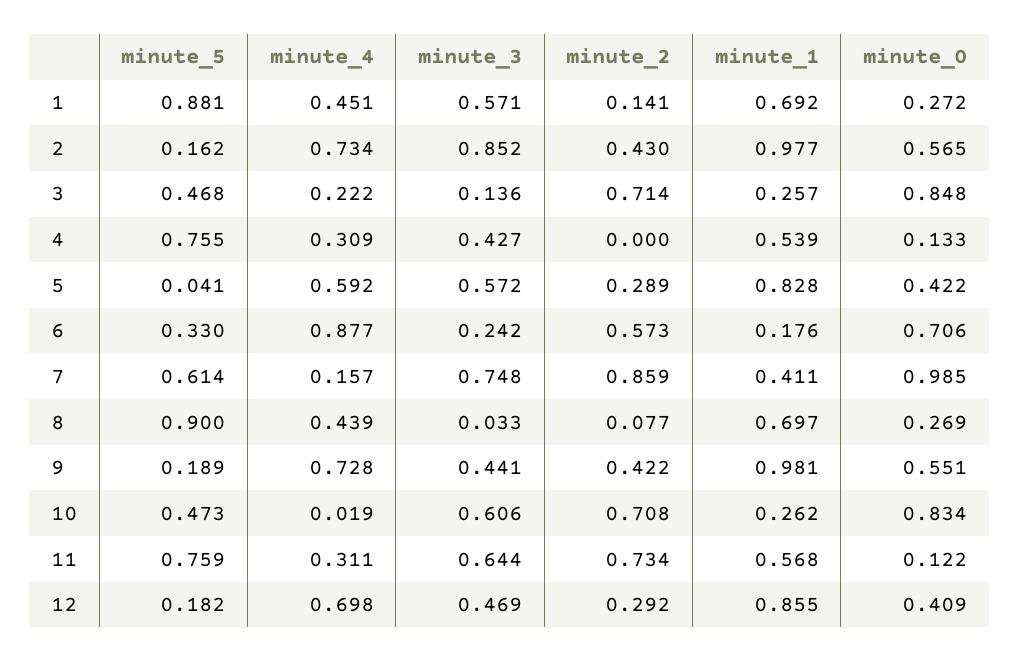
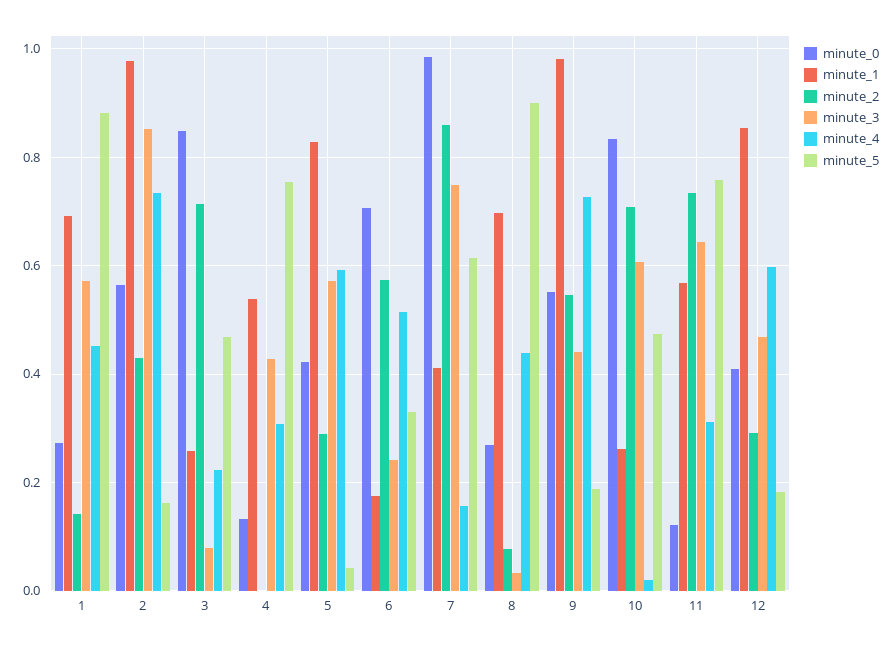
  {
    "minute_5": {
      "1": 0.881,
      "2": 0.162,
      "3": 0.468,
      "4": 0.755,
      "5": 0.041,
      "6": 0.33,
      "7": 0.614,
      "8": 0.9,
      "9": 0.189,
      "10": 0.473,
      "11": 0.759,
      "12": 0.182
    },
    "minute_4": {
      "1": 0.451,
      "2": 0.734,
      "3": 0.222,
      "4": 0.309,
      "5": 0.592,
-     "6": 0.877,
+     "6": 0.52,
      "7": 0.157,
      "8": 0.439,
      "9": 0.728,
      "10": 0.019,
      "11": 0.311,
-     "12": 0.698
+     "12": 0.6
    },
    "minute_3": {
      "1": 0.571,
      "2": 0.852,
-     "3": 0.136,
+     "3": 0.08,
      "4": 0.427,
      "5": 0.572,
      "6": 0.242,
      "7": 0.748,
      "8": 0.033,
      "9": 0.441,
      "10": 0.606,
      "11": 0.644,
      "12": 0.469
    },
    "minute_2": {
      "1": 0.141,
      "2": 0.43,
      "3": 0.714,
      "4": 0,
      "5": 0.289,
      "6": 0.573,
      "7": 0.859,
      "8": 0.077,
-     "9": 0.422,
+     "9": 0.54,
      "10": 0.708,
      "11": 0.734,
      "12": 0.292
    },
    "minute_1": {
      "1": 0.692,
      "2": 0.977,
      "3": 0.257,
      "4": 0.539,
      "5": 0.828,
      "6": 0.176,
      "7": 0.411,
      "8": 0.697,
      "9": 0.981,
      "10": 0.262,
      "11": 0.568,
      "12": 0.855
    },
    "minute_0": {
      "1": 0.272,
      "2": 0.565,
      "3": 0.848,
      "4": 0.133,
      "5": 0.422,
      "6": 0.706,
      "7": 0.985,
      "8": 0.269,
      "9": 0.551,
      "10": 0.834,
      "11": 0.122,
      "12": 0.409
    }
  }

